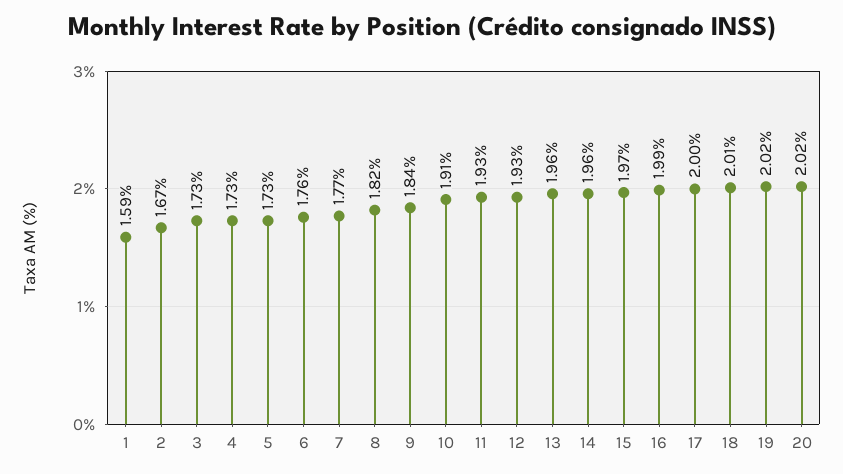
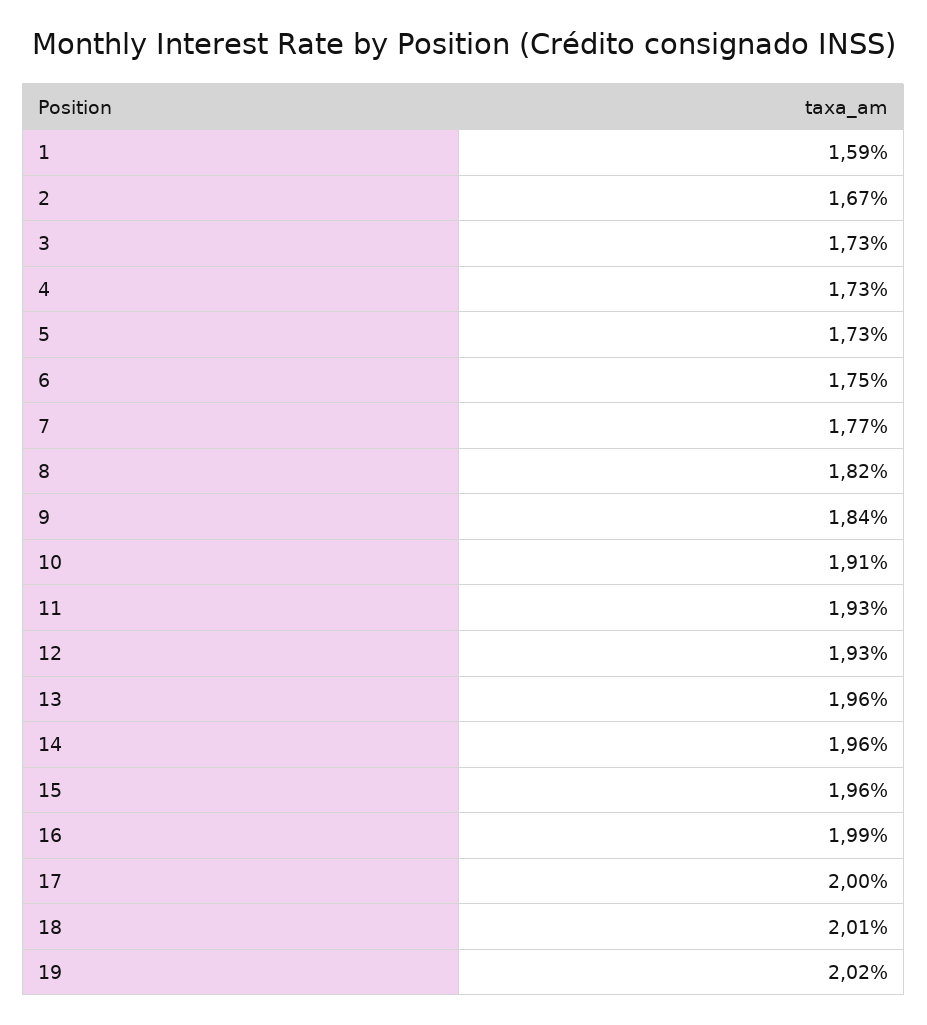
  {
    "1": 1.59,
    "2": 1.67,
    "3": 1.73,
    "4": 1.73,
    "5": 1.73,
-   "6": 1.76,
+   "6": 1.75,
    "7": 1.77,
    "8": 1.82,
    "9": 1.84,
    "10": 1.91,
    "11": 1.93,
    "12": 1.93,
    "13": 1.96,
    "14": 1.96,
-   "15": 1.97,
+   "15": 1.96,
    "16": 1.99,
    "17": 2,
    "18": 2.01,
-   "19": 2.02,
+   "19": 2.02
-   "20": 2.02
  }

